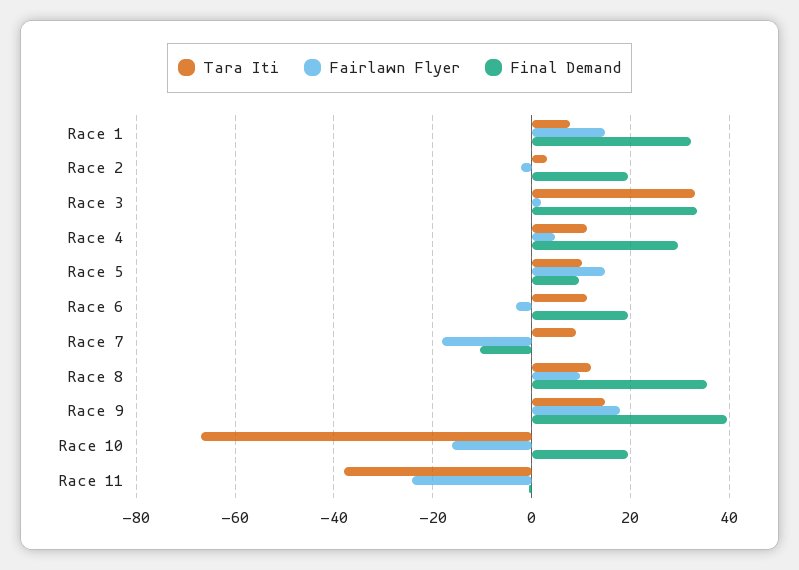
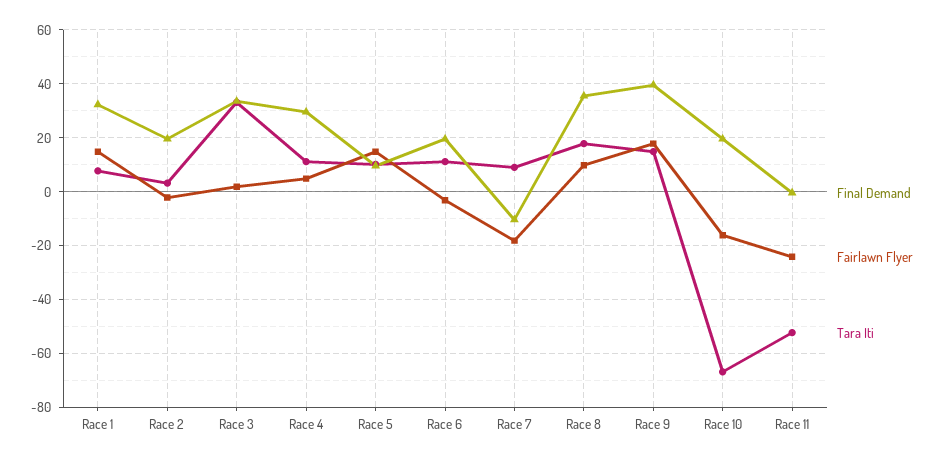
  {
    "Tara Iti": {
      "Race 1": 8,
      "Race 2": 4,
      "Race 3": 34,
      "Race 4": 12,
      "Race 5": 10,
      "Race 6": 12,
      "Race 7": 10,
-     "Race 8": 12,
+     "Race 8": 17.5,
      "Race 9": 14,
      "Race 10": -66,
-     "Race 11": -38
+     "Race 11": -52.5
    },
    "Fairlawn Flyer": {
      "Race 1": 14,
      "Race 2": -2,
      "Race 3": 2,
      "Race 4": 4,
      "Race 5": 14,
      "Race 6": -4,
      "Race 7": -18,
      "Race 8": 10,
      "Race 9": 18,
      "Race 10": -16,
      "Race 11": -24
    },
    "Final Demand": {
      "Race 1": 32,
      "Race 2": 20,
      "Race 3": 34,
      "Race 4": 30,
      "Race 5": 10,
      "Race 6": 20,
      "Race 7": -10,
      "Race 8": 36,
      "Race 9": 40,
      "Race 10": 20,
      "Race 11": 0
    }
  }

